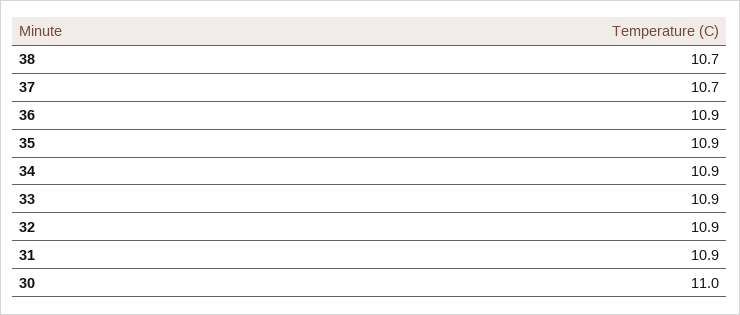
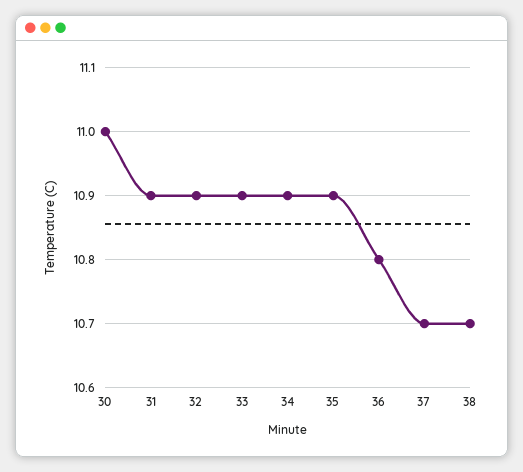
  {
    "38": 10.7,
    "37": 10.7,
-   "36": 10.9,
+   "36": 10.8,
    "35": 10.9,
    "34": 10.9,
    "33": 10.9,
    "32": 10.9,
    "31": 10.9,
    "30": 11
  }

